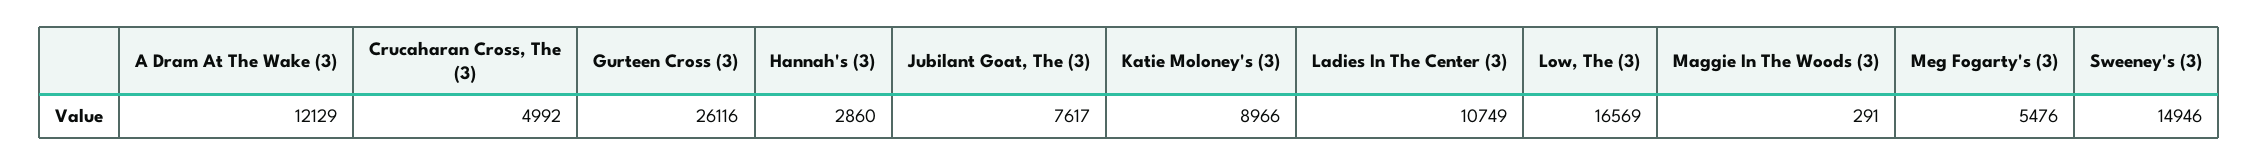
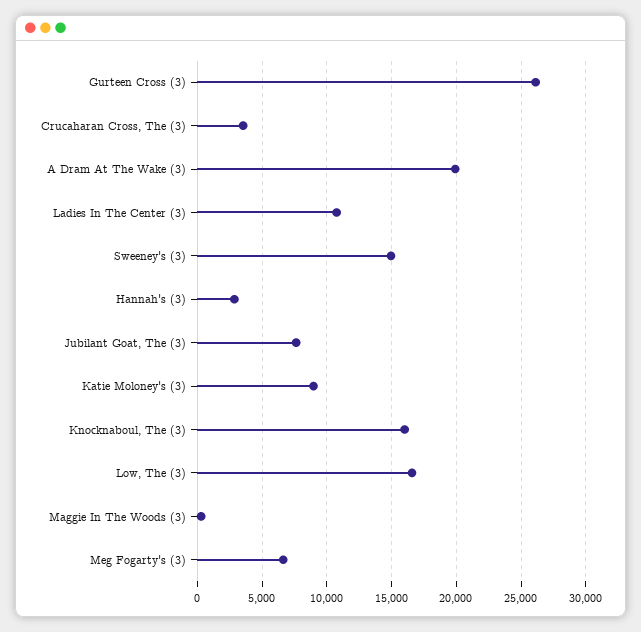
  {
-   "A Dram At The Wake (3)": 12129,
+   "A Dram At The Wake (3)": 20000,
-   "Crucaharan Cross, The (3)": 4992,
+   "Crucaharan Cross, The (3)": 3500,
    "Gurteen Cross (3)": 26116,
    "Hannah's (3)": 2860,
    "Jubilant Goat, The (3)": 7617,
    "Katie Moloney's (3)": 8966,
    "Ladies In The Center (3)": 10749,
    "Low, The (3)": 16569,
    "Maggie In The Woods (3)": 291,
-   "Meg Fogarty's (3)": 5476,
+   "Meg Fogarty's (3)": 6500,
-   "Sweeney's (3)": 14946
+   "Sweeney's (3)": 14946,
+   "Knocknaboul, The (3)": 16000
  }

